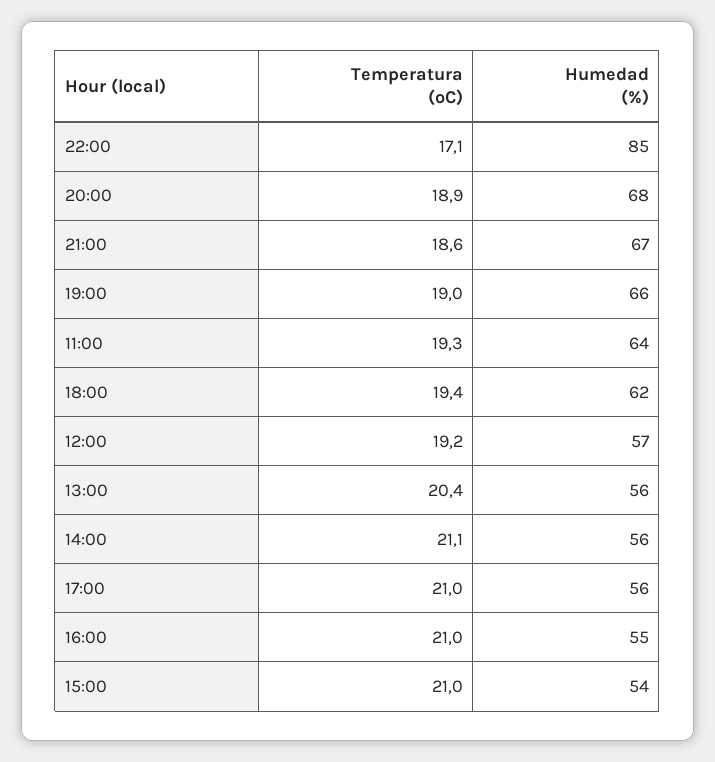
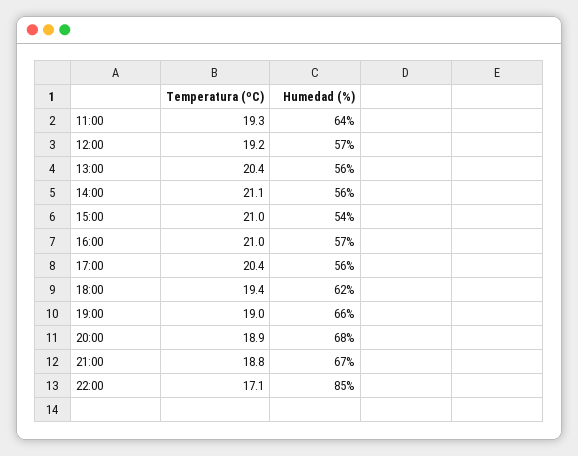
  {
    "Temperatura (ºC)": {
      "22:00": 17.1,
      "20:00": 18.9,
-     "21:00": 18.6,
+     "21:00": 18.8,
      "19:00": 19,
      "11:00": 19.3,
      "18:00": 19.4,
      "12:00": 19.2,
      "13:00": 20.4,
      "14:00": 21.1,
-     "17:00": 21,
+     "17:00": 20.4,
      "16:00": 21,
      "15:00": 21
    },
    "Humedad (%)": {
      "22:00": 85,
      "20:00": 68,
      "21:00": 67,
      "19:00": 66,
      "11:00": 64,
      "18:00": 62,
      "12:00": 57,
      "13:00": 56,
      "14:00": 56,
      "17:00": 56,
-     "16:00": 55,
+     "16:00": 57,
      "15:00": 54
    }
  }

